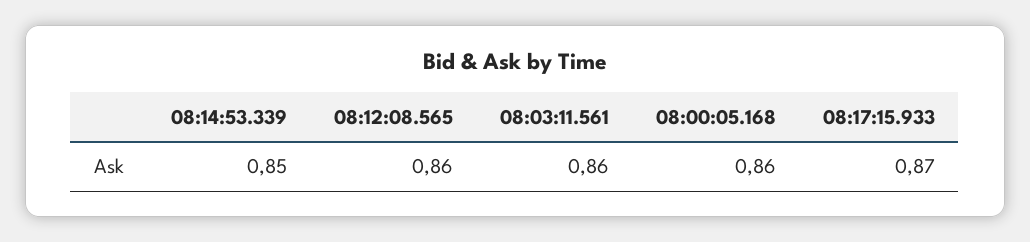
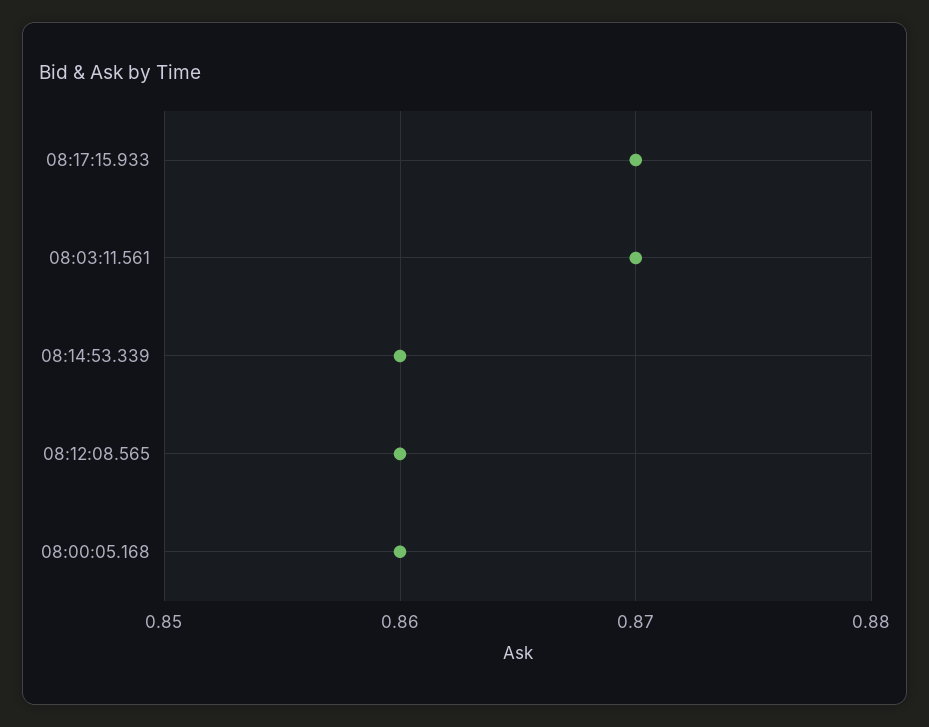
  {
-   "08:14:53.339": 0.85,
+   "08:14:53.339": 0.86,
    "08:12:08.565": 0.86,
-   "08:03:11.561": 0.86,
+   "08:03:11.561": 0.87,
    "08:00:05.168": 0.86,
    "08:17:15.933": 0.87
  }

